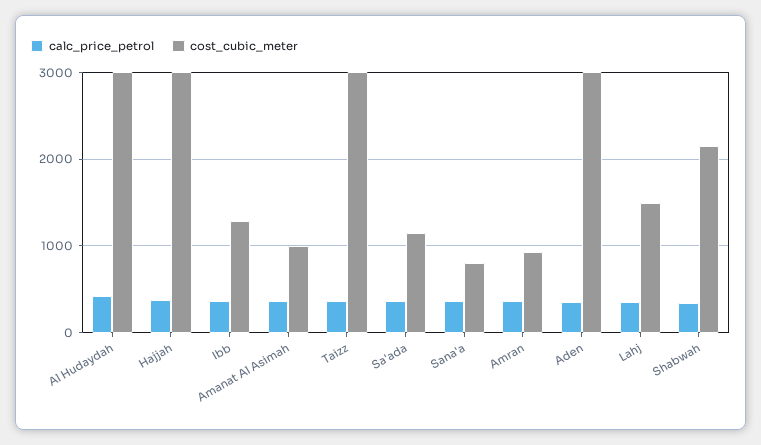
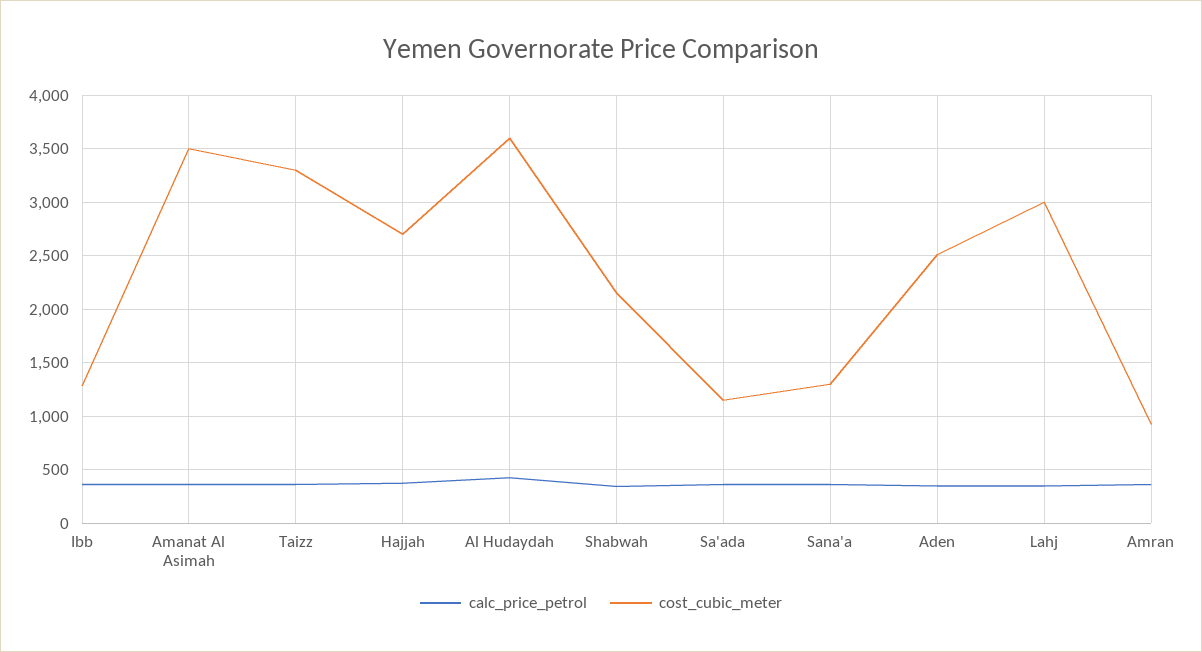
  {
    "calc_price_petrol": {
      "Al Hudaydah": 400,
      "Hajjah": 400,
      "Ibb": 400,
      "Amanat Al Asimah": 400,
      "Taizz": 400,
      "Sa'ada": 400,
      "Sana'a": 400,
      "Amran": 400,
      "Aden": 400,
      "Lahj": 400,
      "Shabwah": 300
    },
    "cost_cubic_meter": {
-     "Al Hudaydah": 3000,
+     "Al Hudaydah": 3600,
-     "Hajjah": 3000,
+     "Hajjah": 2700,
      "Ibb": 1300,
-     "Amanat Al Asimah": 1000,
+     "Amanat Al Asimah": 3500,
-     "Taizz": 3000,
+     "Taizz": 3300,
      "Sa'ada": 1200,
-     "Sana'a": 800,
+     "Sana'a": 1300,
      "Amran": 900,
-     "Aden": 3000,
+     "Aden": 2500,
-     "Lahj": 1500,
+     "Lahj": 3000,
      "Shabwah": 2200
    }
  }

